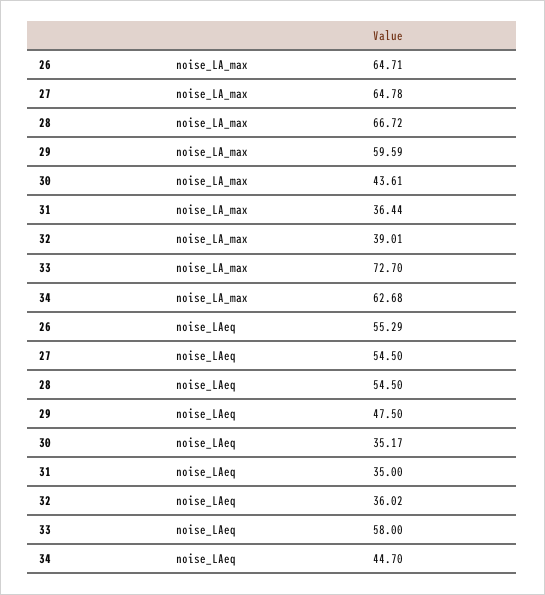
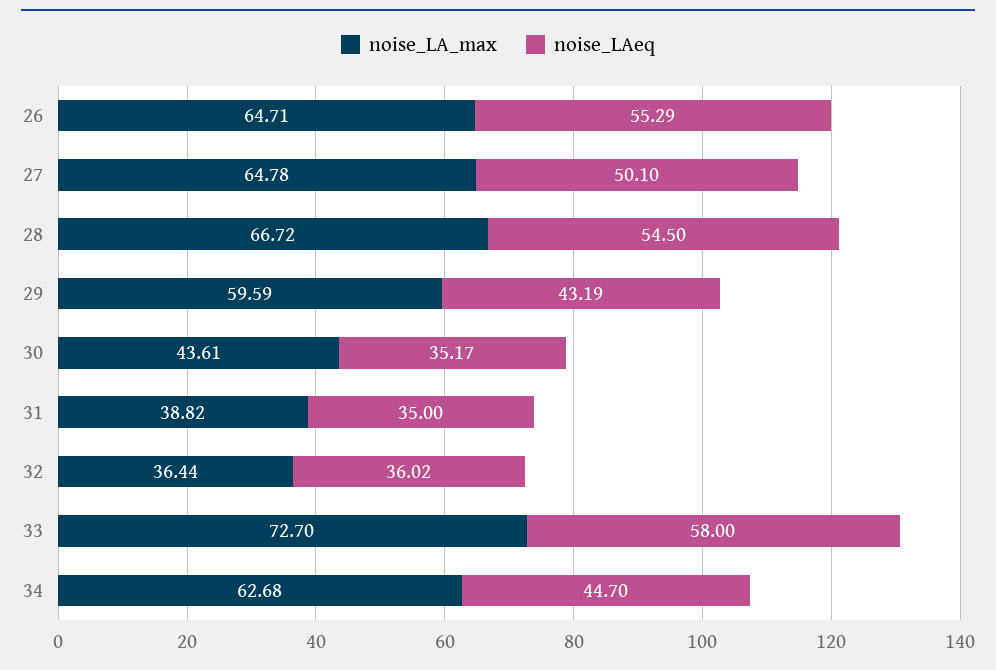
  {
    "noise_LA_max": {
      "26": 64.71,
      "27": 64.78,
      "28": 66.72,
      "29": 59.59,
      "30": 43.61,
-     "31": 36.44,
+     "31": 38.82,
-     "32": 39.01,
+     "32": 36.44,
      "33": 72.7,
      "34": 62.68
    },
    "noise_LAeq": {
      "26": 55.29,
-     "27": 54.5,
+     "27": 50.1,
      "28": 54.5,
-     "29": 47.5,
+     "29": 43.19,
      "30": 35.17,
      "31": 35,
      "32": 36.02,
      "33": 58,
      "34": 44.7
    }
  }

